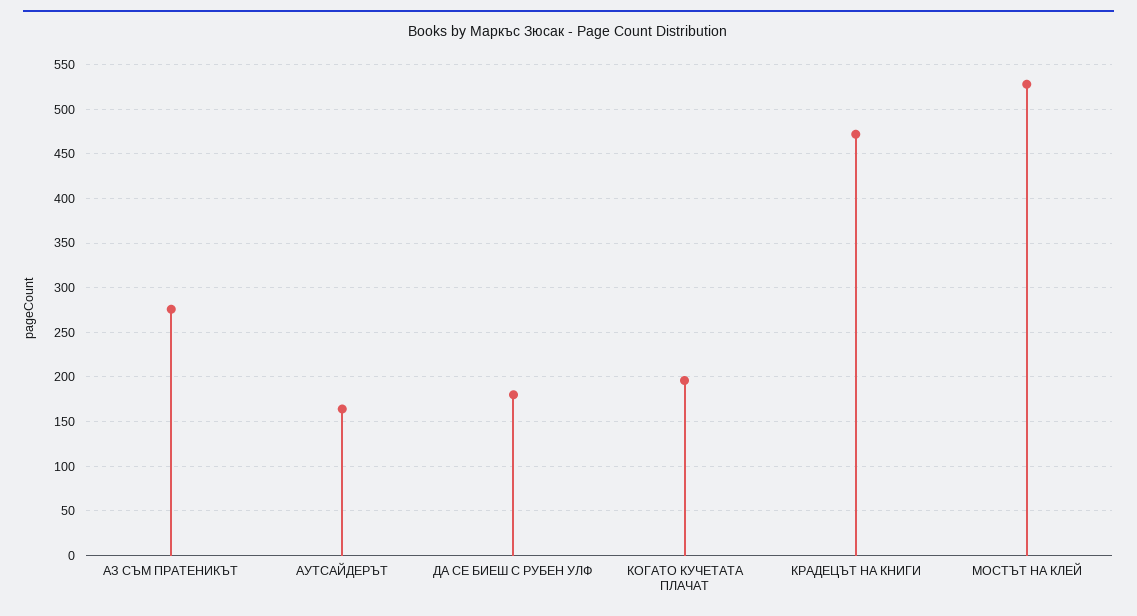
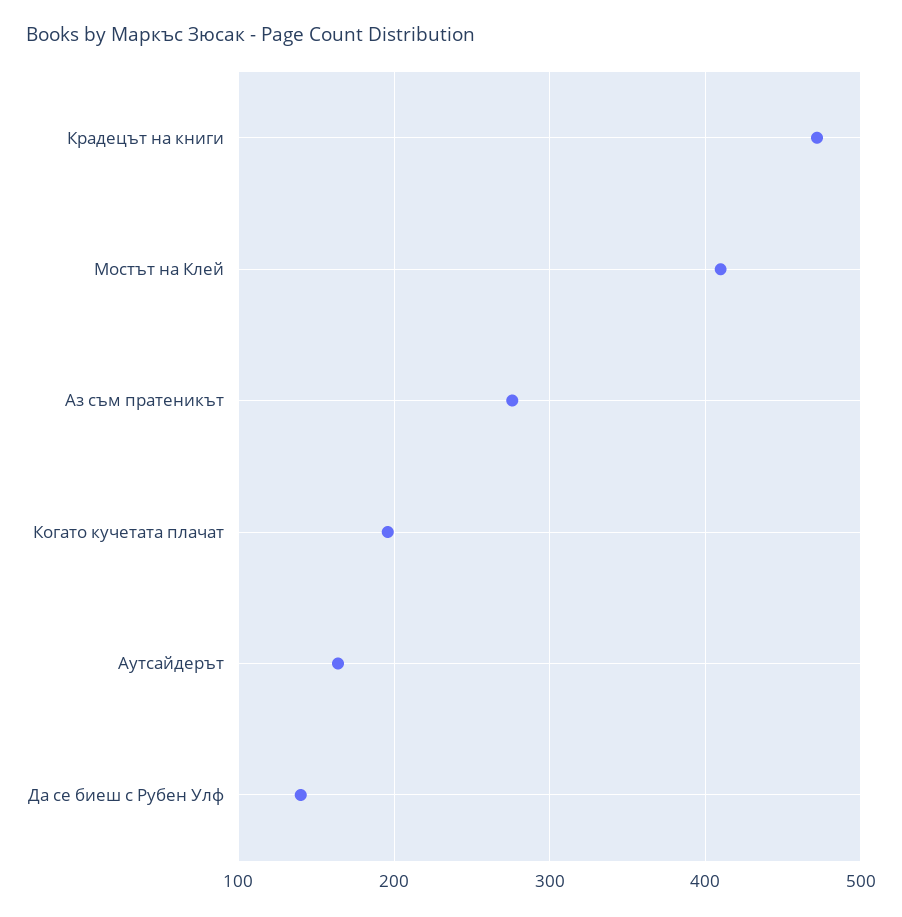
  {
    "АЗ СЪМ ПРАТЕНИКЪТ": 280,
    "АУТСАЙДЕРЪТ": 160,
-   "ДА СЕ БИЕШ С РУБЕН УЛФ": 180,
+   "ДА СЕ БИЕШ С РУБЕН УЛФ": 140,
    "КОГАТО КУЧЕТАТА ПЛАЧАТ": 200,
    "КРАДЕЦЪТ НА КНИГИ": 470,
-   "МОСТЪТ НА КЛЕЙ": 530
+   "МОСТЪТ НА КЛЕЙ": 410
  }

